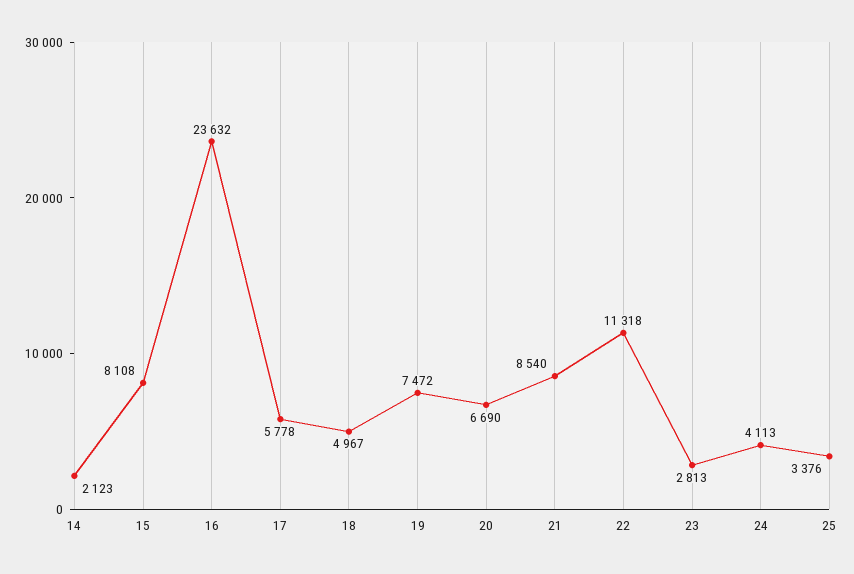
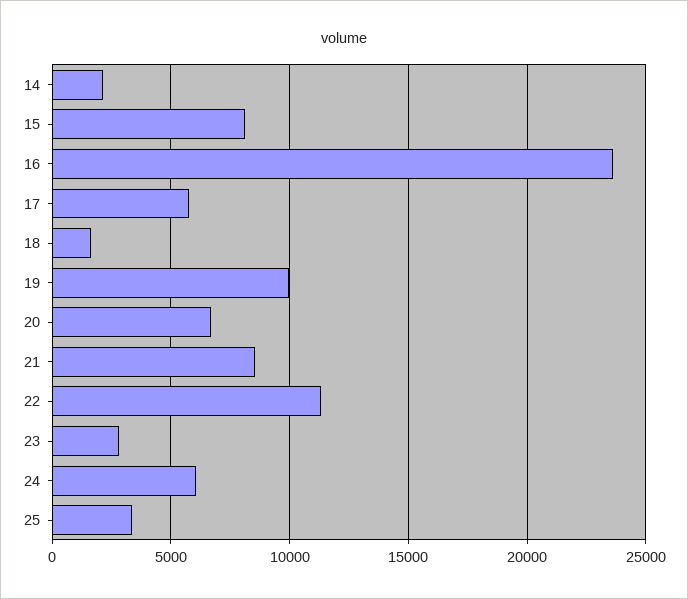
  {
    "14": 2123,
    "15": 8108,
    "16": 23632,
    "17": 5778,
-   "18": 4967,
+   "18": 1500,
-   "19": 7472,
+   "19": 10000,
    "20": 6690,
    "21": 8540,
    "22": 11318,
    "23": 2813,
-   "24": 4113,
+   "24": 6000,
    "25": 3376
  }

